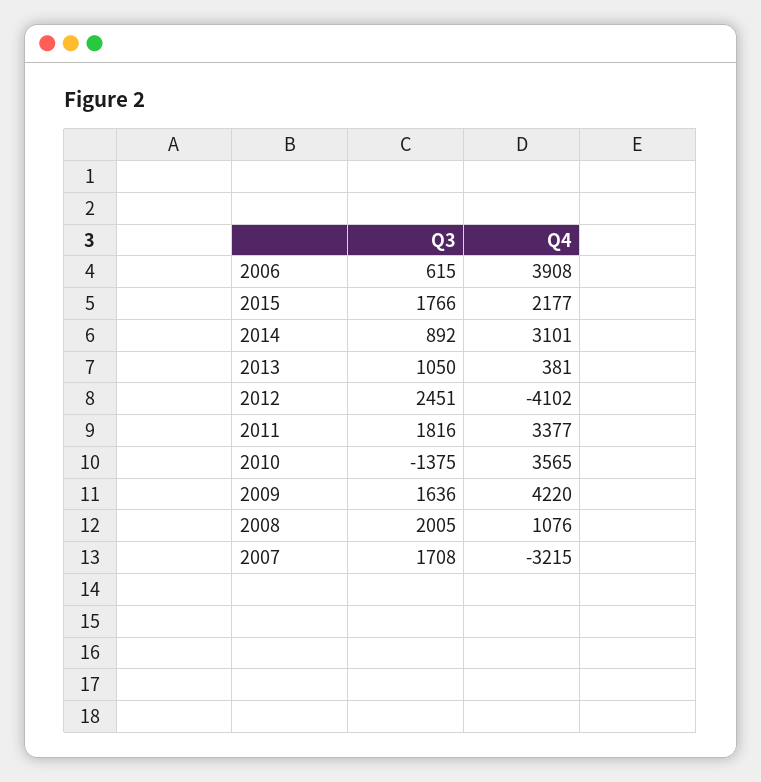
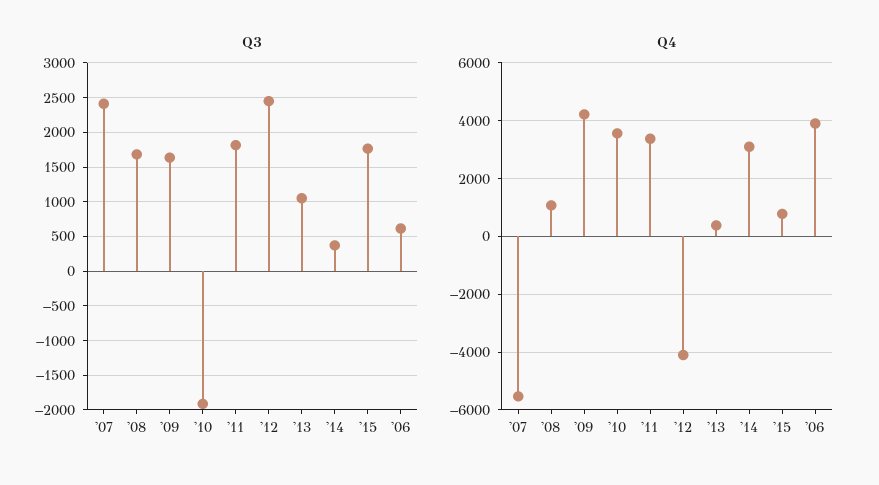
  {
    "Q3": {
      "2006": 615,
      "2015": 1766,
-     "2014": 892,
+     "2014": 400,
      "2013": 1050,
      "2012": 2451,
      "2011": 1816,
-     "2010": -1375,
+     "2010": -1900,
      "2009": 1636,
-     "2008": 2005,
+     "2008": 1700,
-     "2007": 1708
+     "2007": 2400
    },
    "Q4": {
      "2006": 3908,
-     "2015": 2177,
+     "2015": 750,
      "2014": 3101,
      "2013": 381,
      "2012": -4102,
      "2011": 3377,
      "2010": 3565,
      "2009": 4220,
      "2008": 1076,
-     "2007": -3215
+     "2007": -5500
    }
  }

